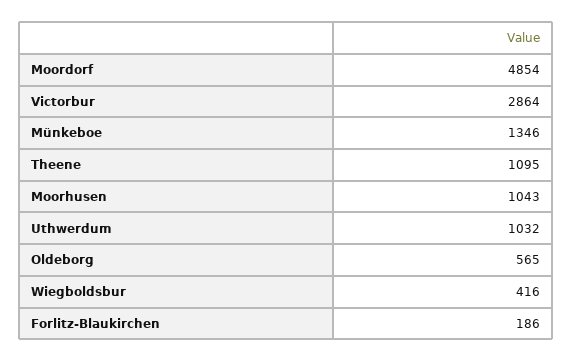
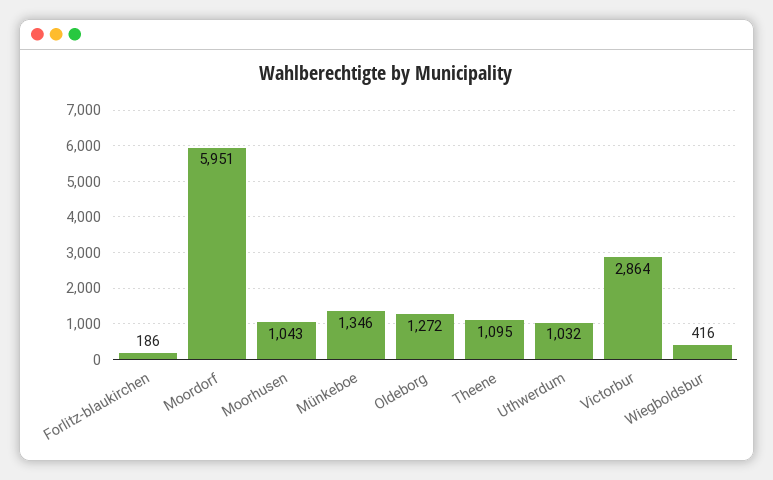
  {
-   "Moordorf": 4854,
+   "Moordorf": 5951,
    "Victorbur": 2864,
    "Münkeboe": 1346,
    "Theene": 1095,
    "Moorhusen": 1043,
    "Uthwerdum": 1032,
-   "Oldeborg": 565,
+   "Oldeborg": 1272,
    "Wiegboldsbur": 416,
    "Forlitz-Blaukirchen": 186
  }

